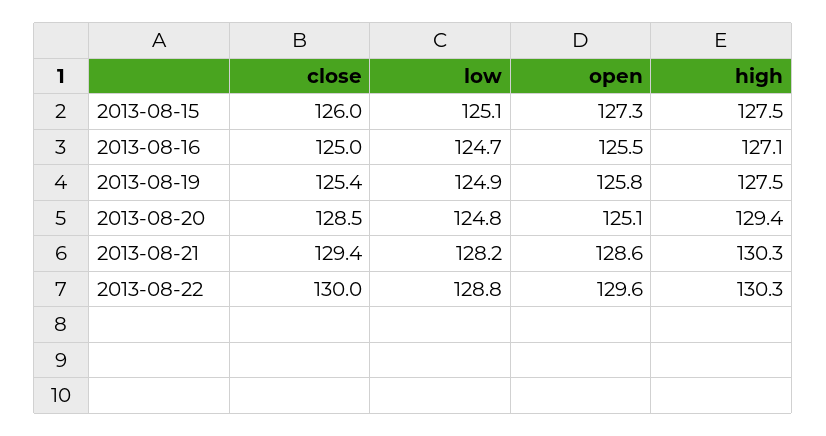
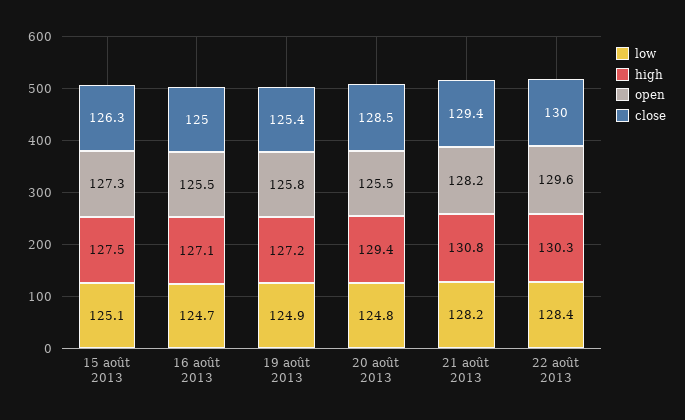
  {
    "close": {
-     "2013-08-15": 126,
+     "2013-08-15": 126.3,
      "2013-08-16": 125,
      "2013-08-19": 125.4,
      "2013-08-20": 128.5,
      "2013-08-21": 129.4,
      "2013-08-22": 130
    },
    "low": {
      "2013-08-15": 125.1,
      "2013-08-16": 124.7,
      "2013-08-19": 124.9,
      "2013-08-20": 124.8,
      "2013-08-21": 128.2,
-     "2013-08-22": 128.8
+     "2013-08-22": 128.4
    },
    "open": {
      "2013-08-15": 127.3,
      "2013-08-16": 125.5,
      "2013-08-19": 125.8,
-     "2013-08-20": 125.1,
+     "2013-08-20": 125.5,
-     "2013-08-21": 128.6,
+     "2013-08-21": 128.2,
      "2013-08-22": 129.6
    },
    "high": {
      "2013-08-15": 127.5,
      "2013-08-16": 127.1,
-     "2013-08-19": 127.5,
+     "2013-08-19": 127.2,
      "2013-08-20": 129.4,
-     "2013-08-21": 130.3,
+     "2013-08-21": 130.8,
      "2013-08-22": 130.3
    }
  }

